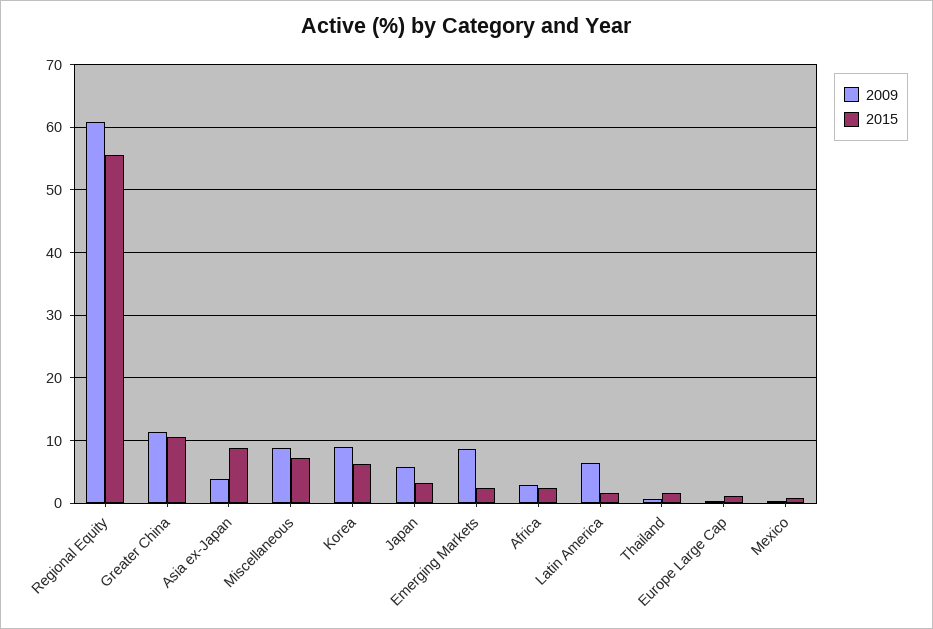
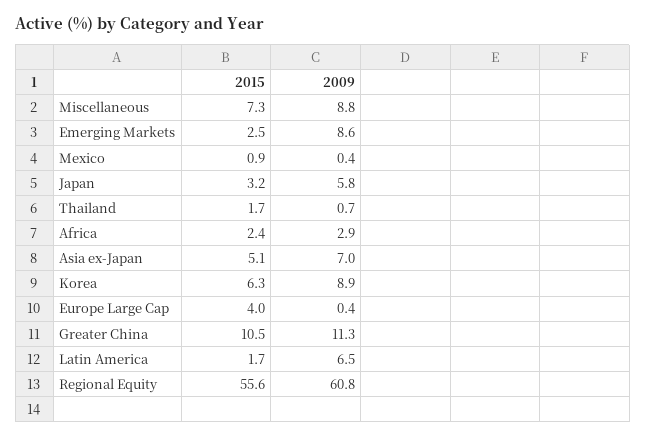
  {
    "2009": {
      "Regional Equity": 60.8,
      "Greater China": 11.3,
-     "Asia ex-Japan": 4,
+     "Asia ex-Japan": 7,
      "Miscellaneous": 8.8,
      "Korea": 8.9,
      "Japan": 5.8,
      "Emerging Markets": 8.6,
      "Africa": 2.9,
      "Latin America": 6.5,
      "Thailand": 0.7,
      "Europe Large Cap": 0.4,
      "Mexico": 0.4
    },
    "2015": {
      "Regional Equity": 55.6,
      "Greater China": 10.5,
-     "Asia ex-Japan": 9,
+     "Asia ex-Japan": 5.1,
      "Miscellaneous": 7.3,
      "Korea": 6.3,
      "Japan": 3.2,
      "Emerging Markets": 2.5,
      "Africa": 2.4,
      "Latin America": 1.7,
      "Thailand": 1.7,
-     "Europe Large Cap": 1,
+     "Europe Large Cap": 4,
      "Mexico": 0.9
    }
  }

